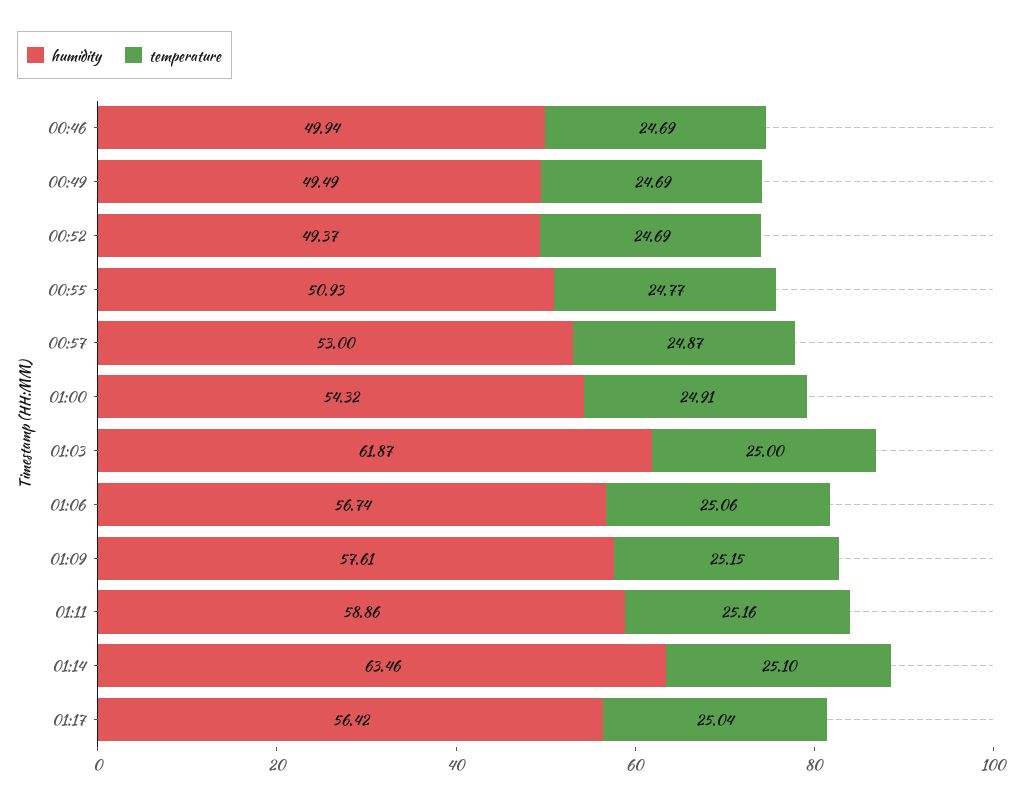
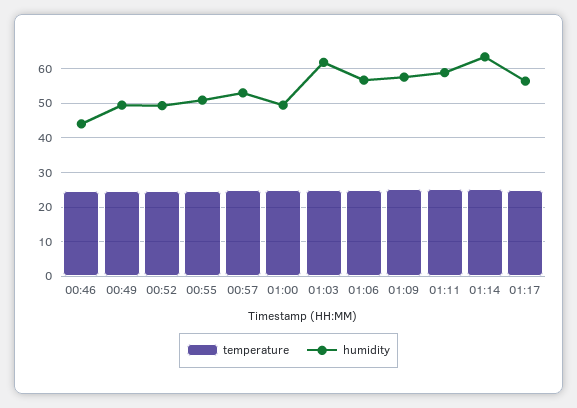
  {
    "humidity": {
-     "00:46": 49.94,
+     "00:46": 44,
      "00:49": 49.49,
      "00:52": 49.37,
      "00:55": 50.93,
      "00:57": 53,
-     "01:00": 54.32,
+     "01:00": 50,
      "01:03": 61.87,
      "01:06": 56.74,
      "01:09": 57.61,
      "01:11": 58.86,
      "01:14": 63.46,
      "01:17": 56.42
    },
    "temperature": {
      "00:46": 24.69,
      "00:49": 24.69,
      "00:52": 24.69,
      "00:55": 24.77,
      "00:57": 24.87,
      "01:00": 24.91,
      "01:03": 25,
      "01:06": 25.06,
      "01:09": 25.15,
      "01:11": 25.16,
      "01:14": 25.1,
      "01:17": 25.04
    }
  }

